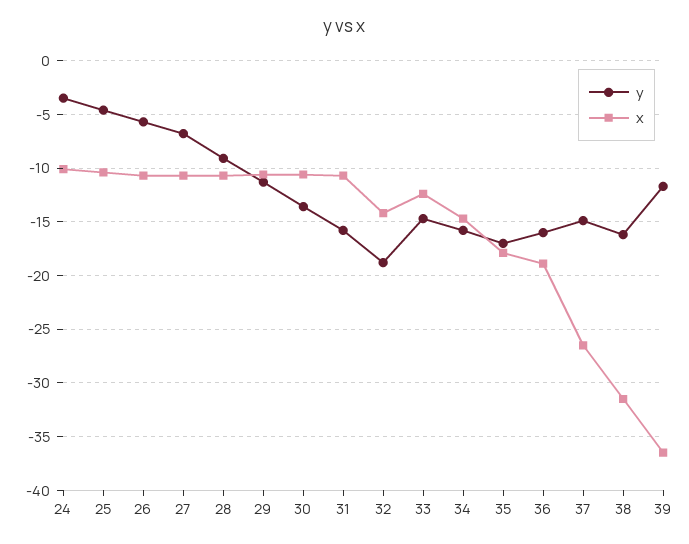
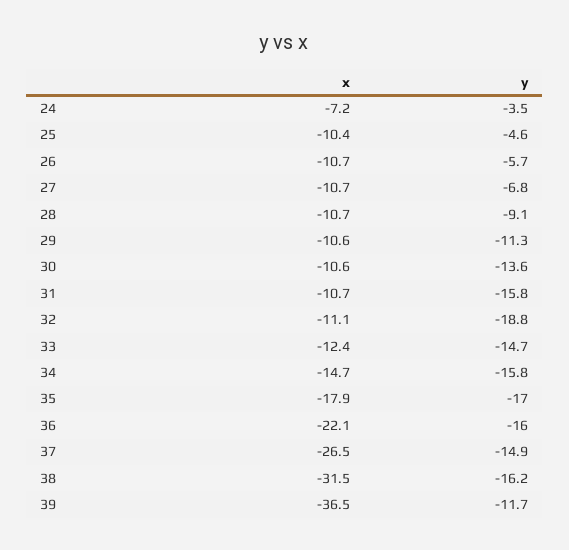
  {
    "y": {
      "24": -3.5,
      "25": -4.6,
      "26": -5.7,
      "27": -6.8,
      "28": -9.1,
      "29": -11.3,
      "30": -13.6,
      "31": -15.8,
      "32": -18.8,
      "33": -14.7,
      "34": -15.8,
      "35": -17,
      "36": -16,
      "37": -14.9,
      "38": -16.2,
      "39": -11.7
    },
    "x": {
-     "24": -10,
+     "24": -7.2,
      "25": -10.4,
      "26": -10.7,
      "27": -10.7,
      "28": -10.7,
      "29": -10.6,
      "30": -10.6,
      "31": -10.7,
-     "32": -14,
+     "32": -11.1,
      "33": -12.4,
      "34": -14.7,
      "35": -17.9,
-     "36": -19,
+     "36": -22.1,
      "37": -26.5,
      "38": -31.5,
      "39": -36.5
    }
  }

